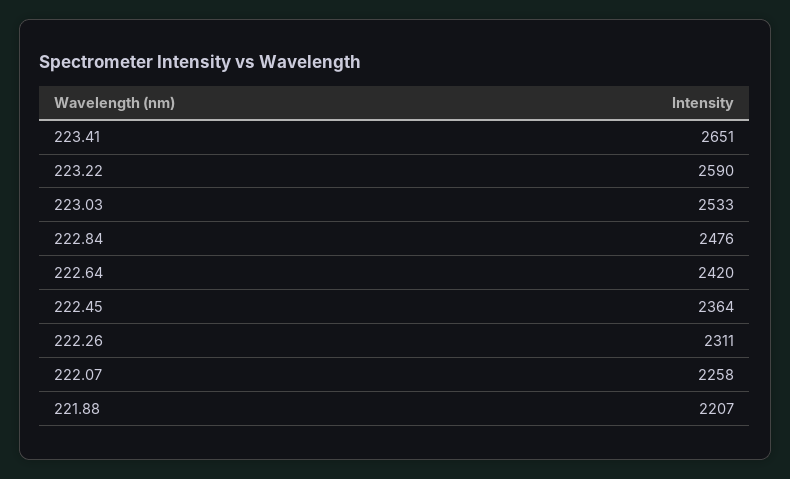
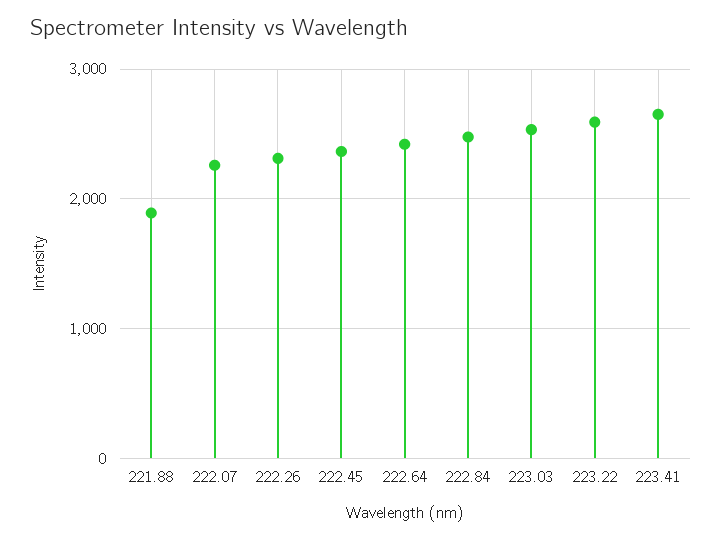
  {
    "223.41": 2651,
    "223.22": 2590,
    "223.03": 2533,
    "222.84": 2476,
    "222.64": 2420,
    "222.45": 2364,
    "222.26": 2311,
    "222.07": 2258,
-   "221.88": 2207
+   "221.88": 1900
  }

